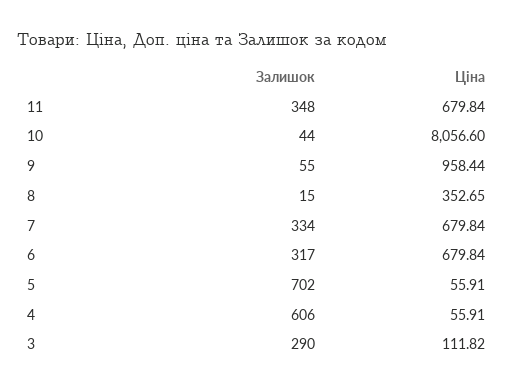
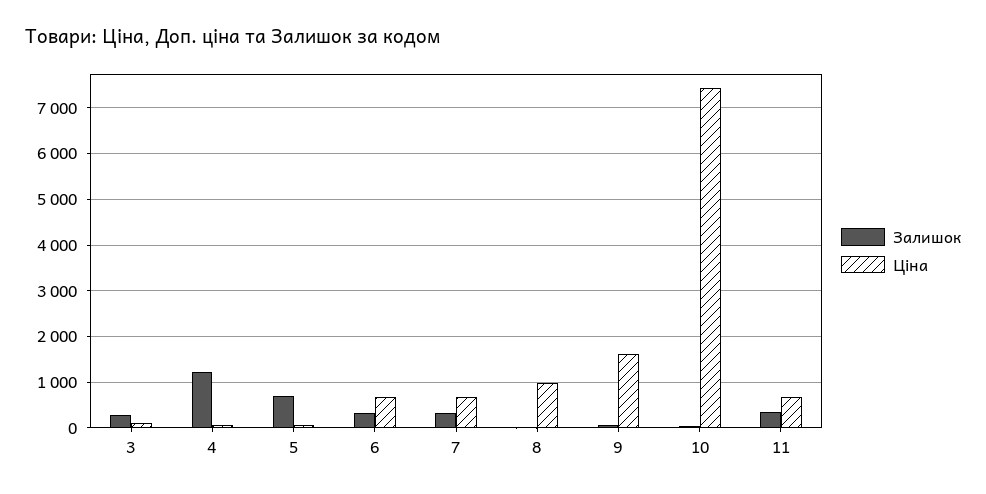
  {
    "Залишок": {
      "11": 348,
      "10": 44,
      "9": 55,
      "8": 15,
      "7": 334,
      "6": 317,
      "5": 702,
-     "4": 606,
+     "4": 1200,
      "3": 290
    },
    "Ціна": {
      "11": 679.84,
-     "10": 8056.6,
+     "10": 7400,
-     "9": 958.44,
+     "9": 1600,
-     "8": 352.65,
+     "8": 1000,
      "7": 679.84,
      "6": 679.84,
      "5": 55.91,
      "4": 55.91,
      "3": 111.82
    }
  }

